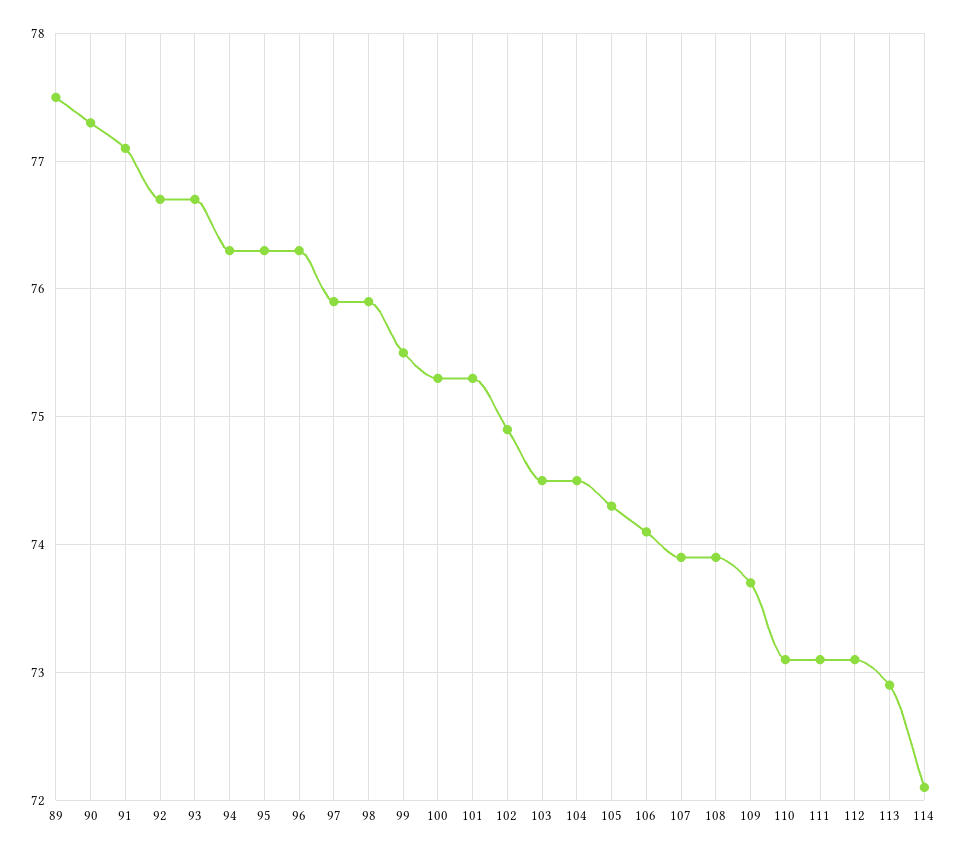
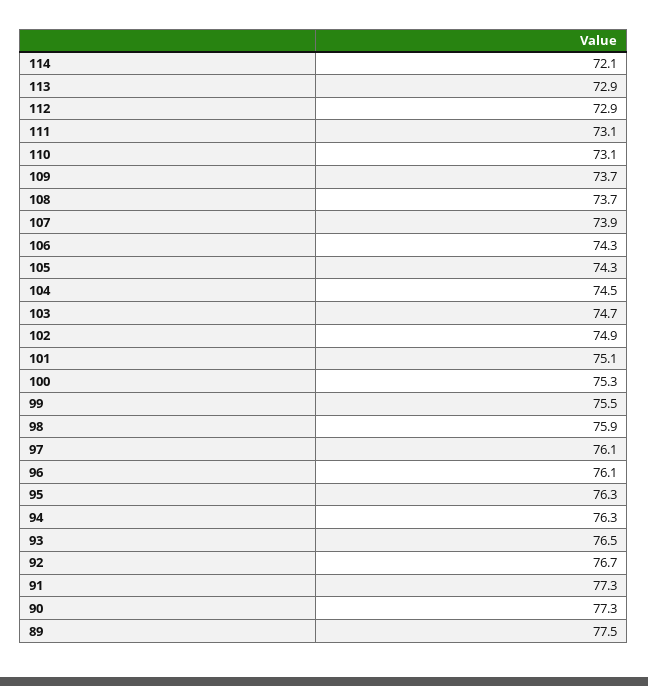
  {
    "89": 77.5,
    "90": 77.3,
-   "91": 77.1,
+   "91": 77.3,
    "92": 76.7,
-   "93": 76.7,
+   "93": 76.5,
    "94": 76.3,
    "95": 76.3,
-   "96": 76.3,
+   "96": 76.1,
-   "97": 75.9,
+   "97": 76.1,
    "98": 75.9,
    "99": 75.5,
    "100": 75.3,
-   "101": 75.3,
+   "101": 75.1,
    "102": 74.9,
-   "103": 74.5,
+   "103": 74.7,
    "104": 74.5,
    "105": 74.3,
-   "106": 74.1,
+   "106": 74.3,
    "107": 73.9,
-   "108": 73.9,
+   "108": 73.7,
    "109": 73.7,
    "110": 73.1,
    "111": 73.1,
-   "112": 73.1,
+   "112": 72.9,
    "113": 72.9,
    "114": 72.1
  }

